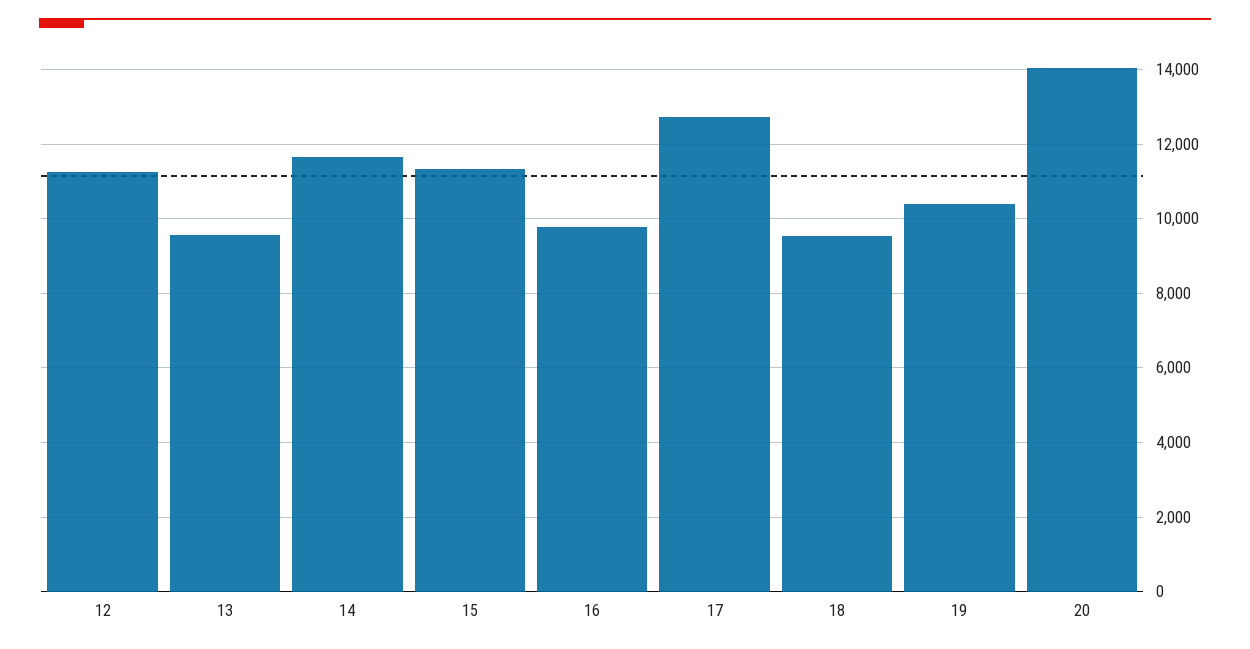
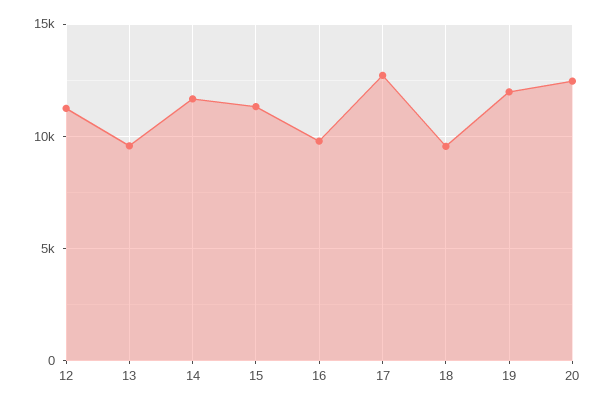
  {
    "12": 11200,
    "13": 9600,
    "14": 11600,
    "15": 11400,
    "16": 9800,
    "17": 12800,
    "18": 9600,
-   "19": 10400,
+   "19": 12000,
-   "20": 14000
+   "20": 12500
  }

